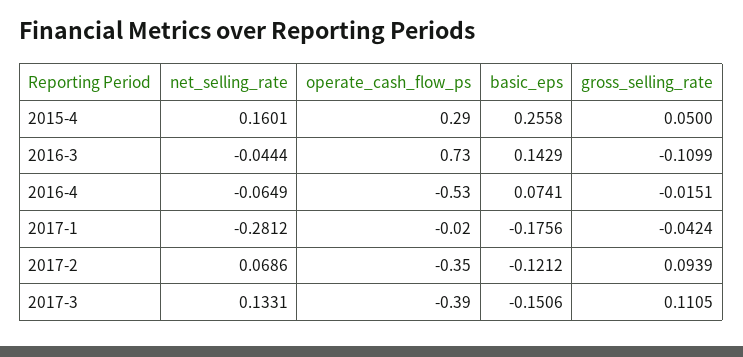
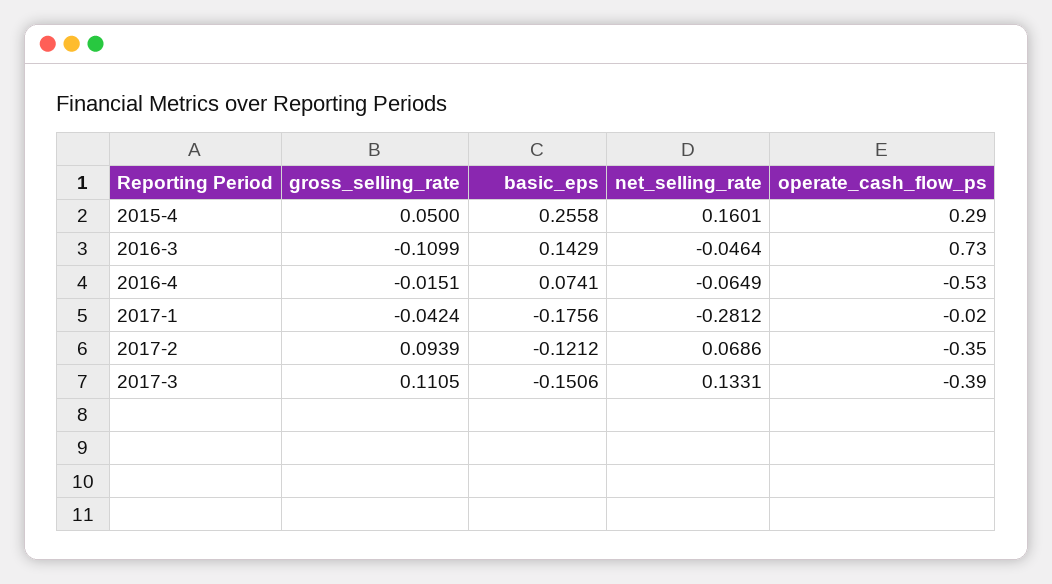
  {
    "net_selling_rate": {
      "2015-4": 0.1601,
-     "2016-3": -0.0444,
+     "2016-3": -0.0464,
      "2016-4": -0.0649,
      "2017-1": -0.2812,
      "2017-2": 0.0686,
      "2017-3": 0.1331
    },
    "operate_cash_flow_ps": {
      "2015-4": 0.29,
      "2016-3": 0.73,
      "2016-4": -0.53,
      "2017-1": -0.02,
      "2017-2": -0.35,
      "2017-3": -0.39
    },
    "basic_eps": {
      "2015-4": 0.2558,
      "2016-3": 0.1429,
      "2016-4": 0.0741,
      "2017-1": -0.1756,
      "2017-2": -0.1212,
      "2017-3": -0.1506
    },
    "gross_selling_rate": {
      "2015-4": 0.05,
      "2016-3": -0.1099,
      "2016-4": -0.0151,
      "2017-1": -0.0424,
      "2017-2": 0.0939,
      "2017-3": 0.1105
    }
  }

